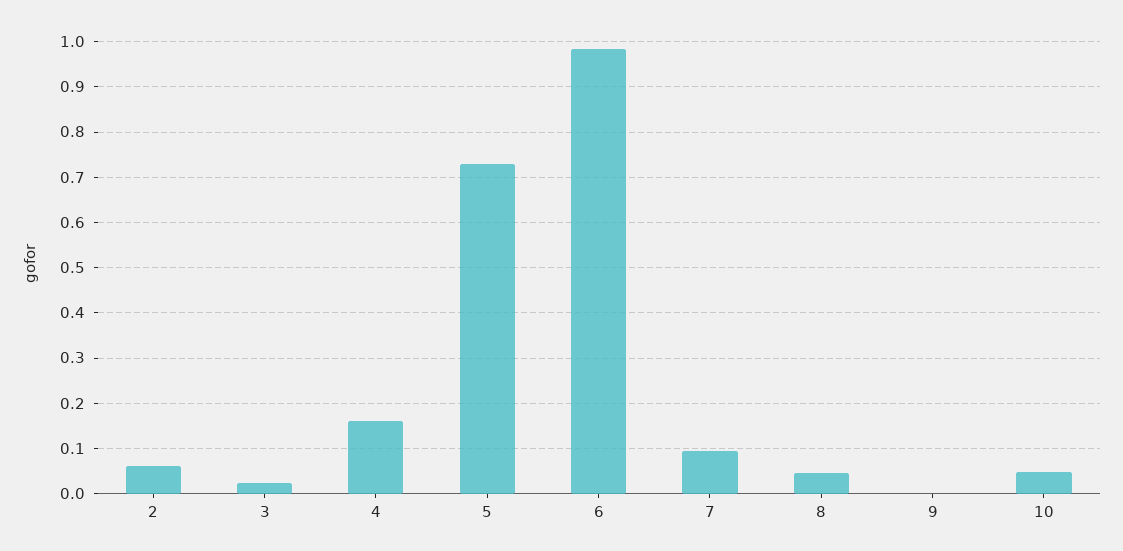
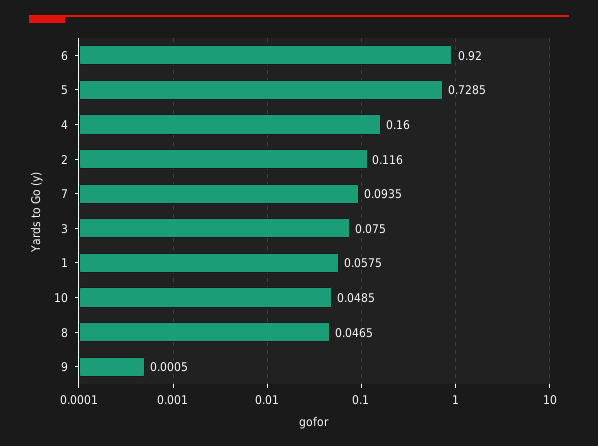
  {
-   "2": 0.06,
+   "2": 0.116,
-   "3": 0.02,
+   "3": 0.075,
    "4": 0.16,
    "5": 0.7285,
-   "6": 0.98,
+   "6": 0.92,
    "7": 0.0935,
    "8": 0.0465,
    "9": 0.0005,
-   "10": 0.0485
+   "10": 0.0485,
+   "1": 0.0575
  }

